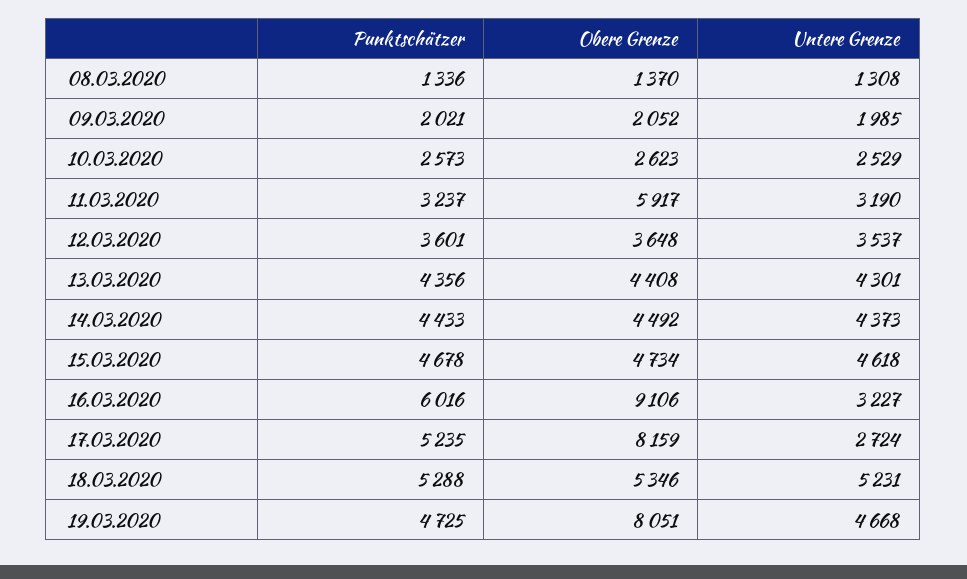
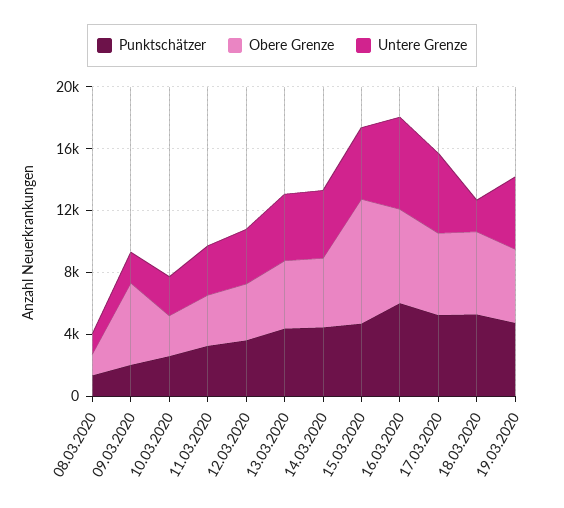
  {
    "Punktschätzer": {
      "08.03.2020": 1336,
      "09.03.2020": 2021,
      "10.03.2020": 2573,
      "11.03.2020": 3237,
      "12.03.2020": 3601,
      "13.03.2020": 4356,
      "14.03.2020": 4433,
      "15.03.2020": 4678,
      "16.03.2020": 6016,
      "17.03.2020": 5235,
      "18.03.2020": 5288,
      "19.03.2020": 4725
    },
    "Obere Grenze": {
      "08.03.2020": 1370,
-     "09.03.2020": 2052,
+     "09.03.2020": 5000,
      "10.03.2020": 2623,
-     "11.03.2020": 5917,
+     "11.03.2020": 3000,
      "12.03.2020": 3648,
      "13.03.2020": 4408,
      "14.03.2020": 4492,
-     "15.03.2020": 4734,
+     "15.03.2020": 8000,
-     "16.03.2020": 9106,
+     "16.03.2020": 6000,
-     "17.03.2020": 8159,
+     "17.03.2020": 5000,
      "18.03.2020": 5346,
-     "19.03.2020": 8051
+     "19.03.2020": 5000
    },
    "Untere Grenze": {
      "08.03.2020": 1308,
      "09.03.2020": 1985,
      "10.03.2020": 2529,
      "11.03.2020": 3190,
      "12.03.2020": 3537,
      "13.03.2020": 4301,
      "14.03.2020": 4373,
      "15.03.2020": 4618,
-     "16.03.2020": 3227,
+     "16.03.2020": 6000,
-     "17.03.2020": 2724,
+     "17.03.2020": 5000,
-     "18.03.2020": 5231,
+     "18.03.2020": 2000,
      "19.03.2020": 4668
    }
  }

